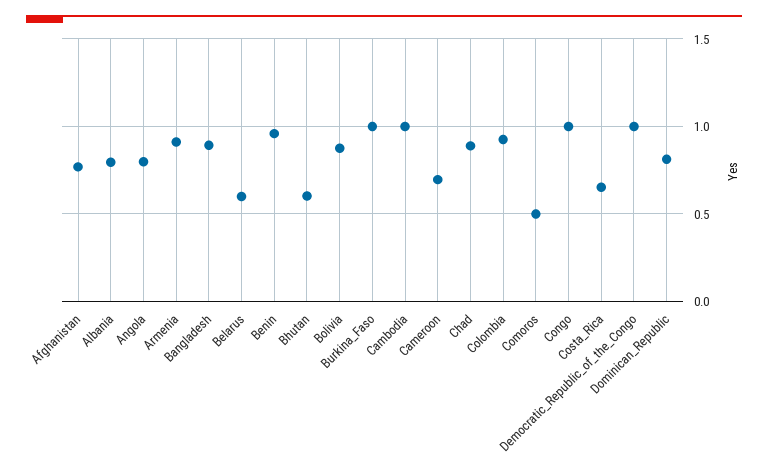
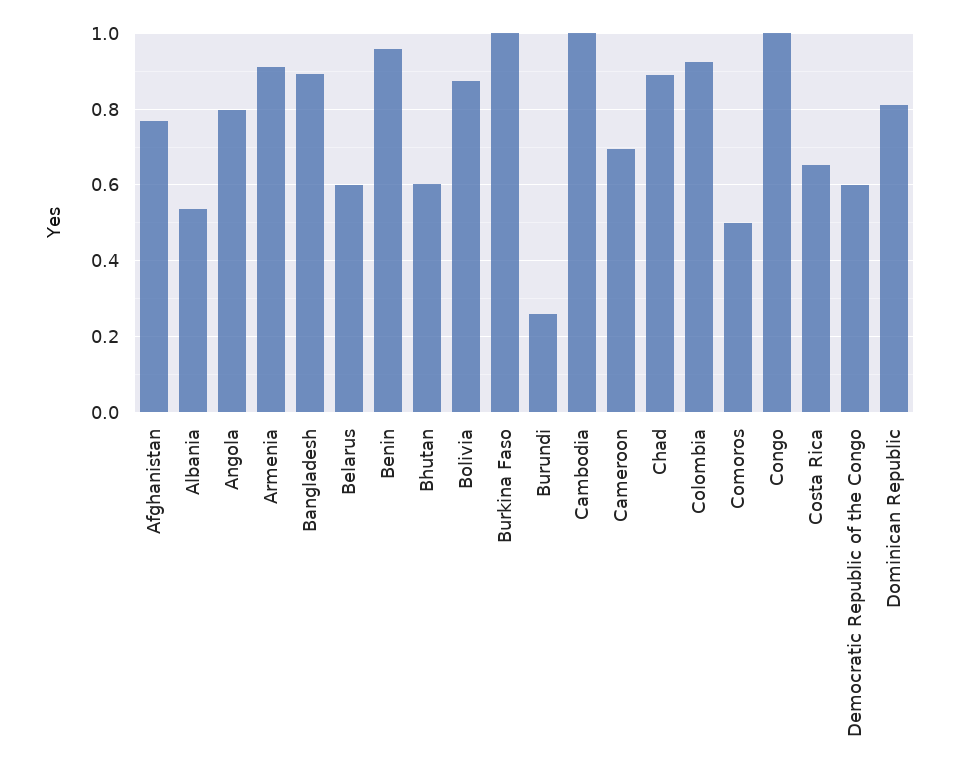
  {
    "Afghanistan": 0.76,
-   "Albania": 0.8,
+   "Albania": 0.54,
    "Angola": 0.8,
    "Armenia": 0.92,
    "Bangladesh": 0.9,
    "Belarus": 0.6,
    "Benin": 0.96,
    "Bhutan": 0.6,
    "Bolivia": 0.88,
    "Burkina_Faso": 1,
    "Cambodia": 1,
    "Cameroon": 0.7,
    "Chad": 0.88,
    "Colombia": 0.92,
    "Comoros": 0.5,
    "Congo": 1,
    "Costa_Rica": 0.66,
-   "Democratic_Republic_of_the_Congo": 1,
+   "Democratic_Republic_of_the_Congo": 0.6,
-   "Dominican_Republic": 0.82
+   "Dominican_Republic": 0.82,
+   "Burundi": 0.26
  }

